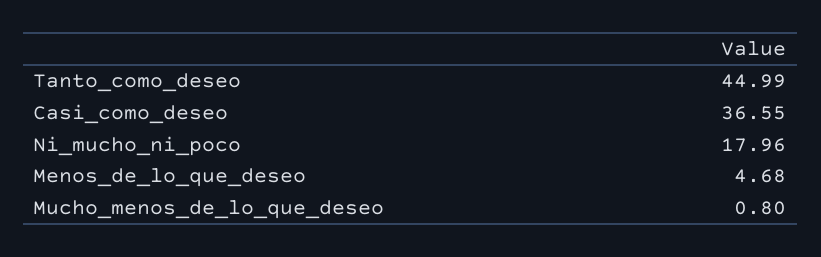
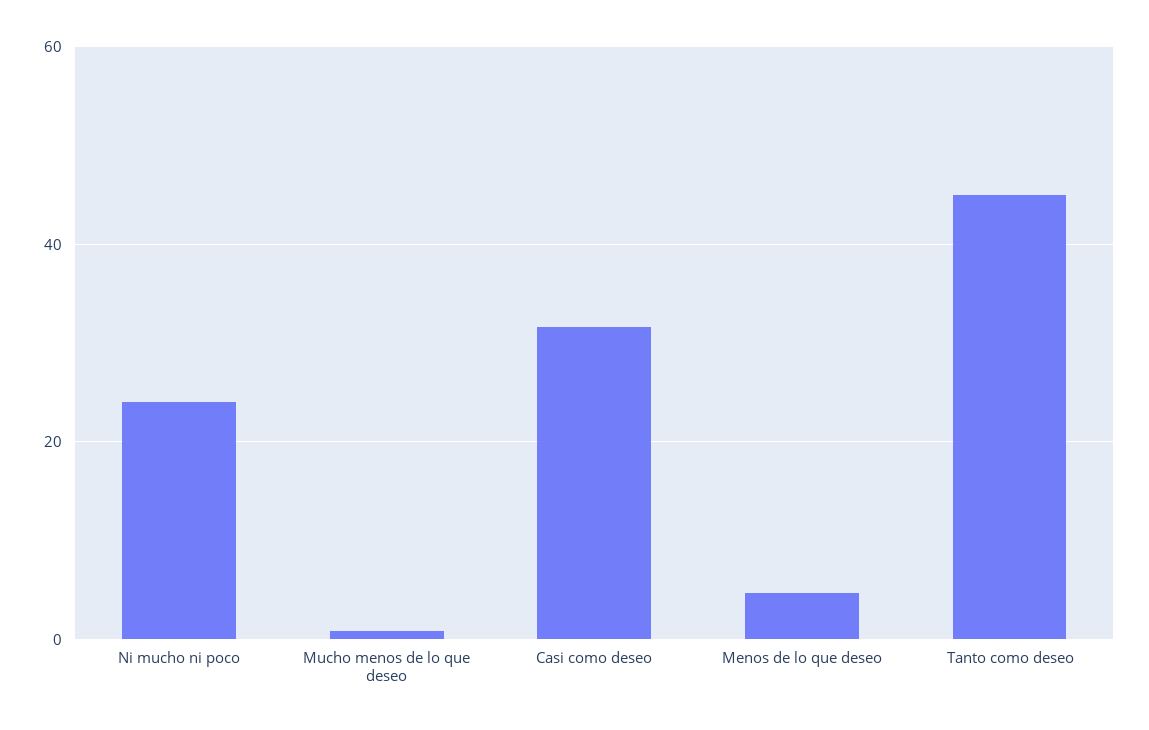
  {
    "Tanto_como_deseo": 44.99,
-   "Casi_como_deseo": 36.55,
+   "Casi_como_deseo": 32,
-   "Ni_mucho_ni_poco": 17.96,
+   "Ni_mucho_ni_poco": 24,
    "Menos_de_lo_que_deseo": 4.68,
    "Mucho_menos_de_lo_que_deseo": 0.8
  }

